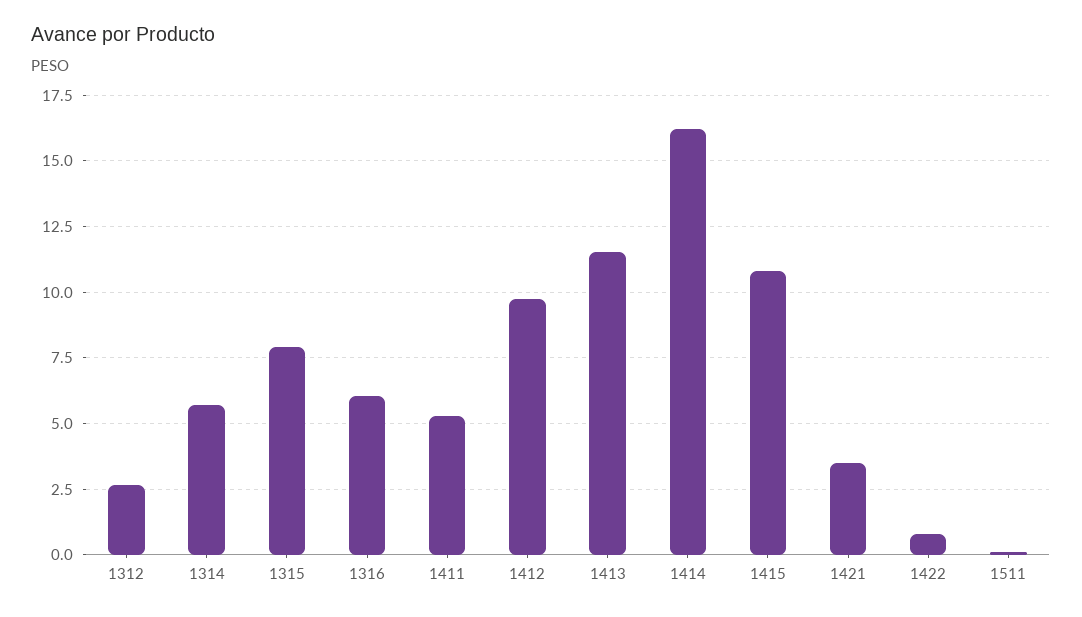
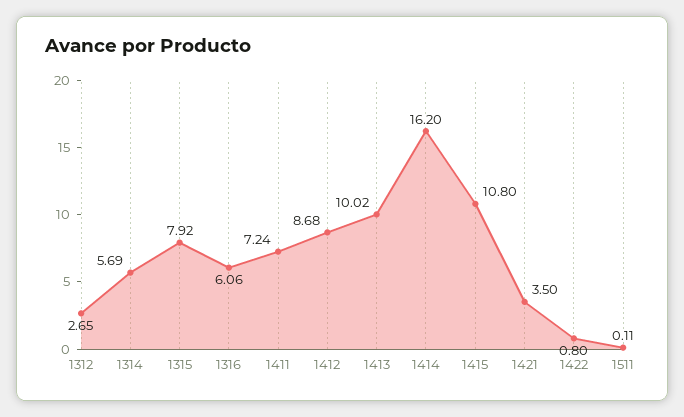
  {
    "1312": 2.65,
    "1314": 5.69,
    "1315": 7.92,
    "1316": 6.06,
-   "1411": 5.25,
+   "1411": 7.24,
-   "1412": 9.75,
+   "1412": 8.68,
-   "1413": 11.5,
+   "1413": 10.02,
    "1414": 16.2,
    "1415": 10.8,
    "1421": 3.5,
    "1422": 0.8,
    "1511": 0.11
  }

